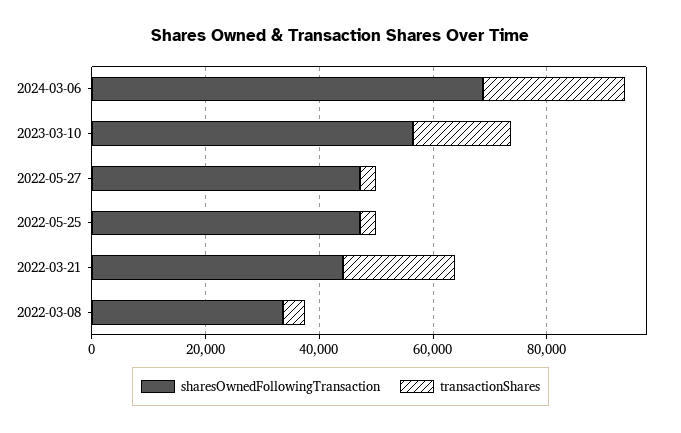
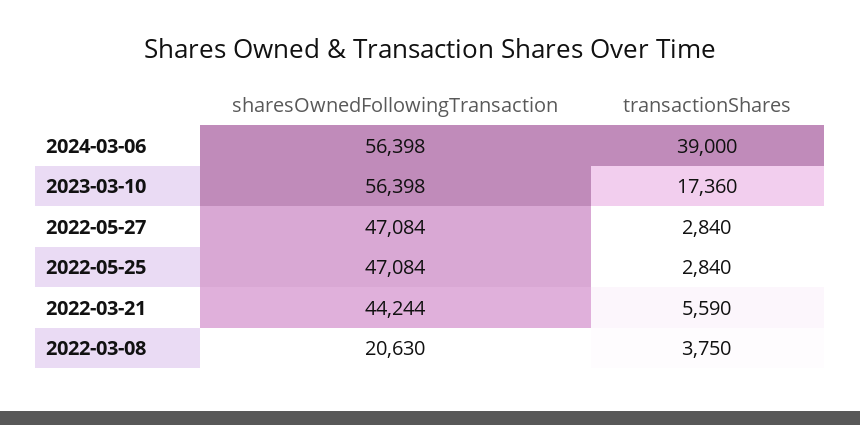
  {
    "sharesOwnedFollowingTransaction": {
-     "2024-03-06": 70000,
+     "2024-03-06": 56398,
      "2023-03-10": 56398,
      "2022-05-27": 47084,
      "2022-05-25": 47084,
      "2022-03-21": 44244,
-     "2022-03-08": 35000
+     "2022-03-08": 20630
    },
    "transactionShares": {
-     "2024-03-06": 25000,
+     "2024-03-06": 39000,
      "2023-03-10": 17360,
      "2022-05-27": 2840,
      "2022-05-25": 2840,
-     "2022-03-21": 20000,
+     "2022-03-21": 5590,
      "2022-03-08": 3750
    }
  }

